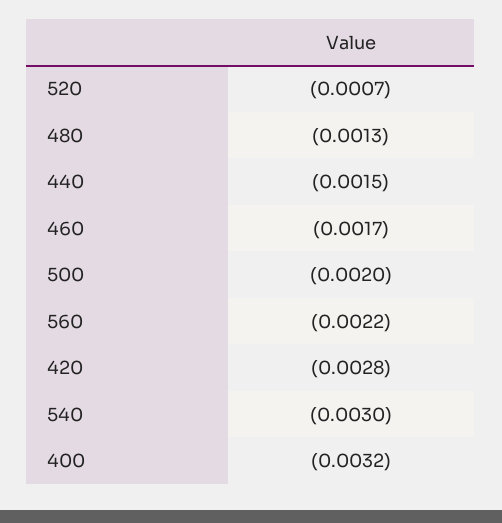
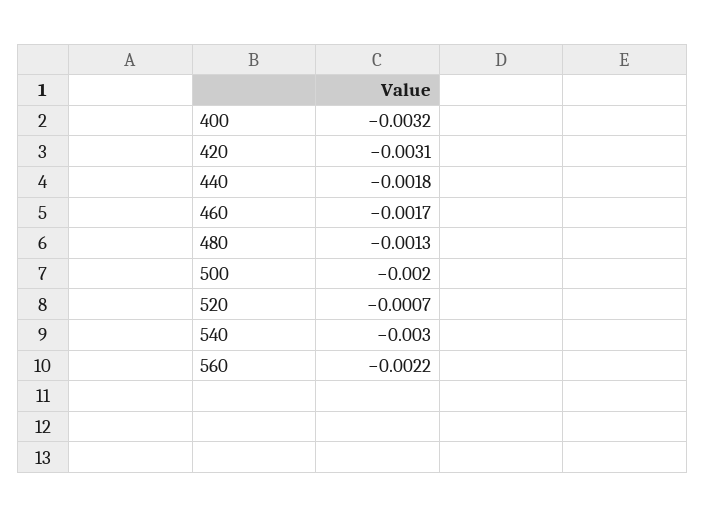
  {
    "520": -0.0007,
    "480": -0.0013,
-   "440": -0.0015,
+   "440": -0.0018,
    "460": -0.0017,
    "500": -0.002,
    "560": -0.0022,
-   "420": -0.0028,
+   "420": -0.0031,
    "540": -0.003,
    "400": -0.0032
  }

